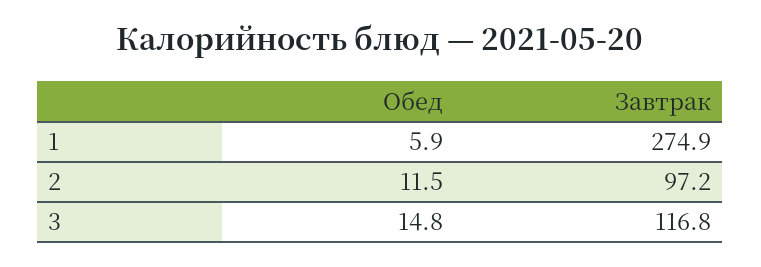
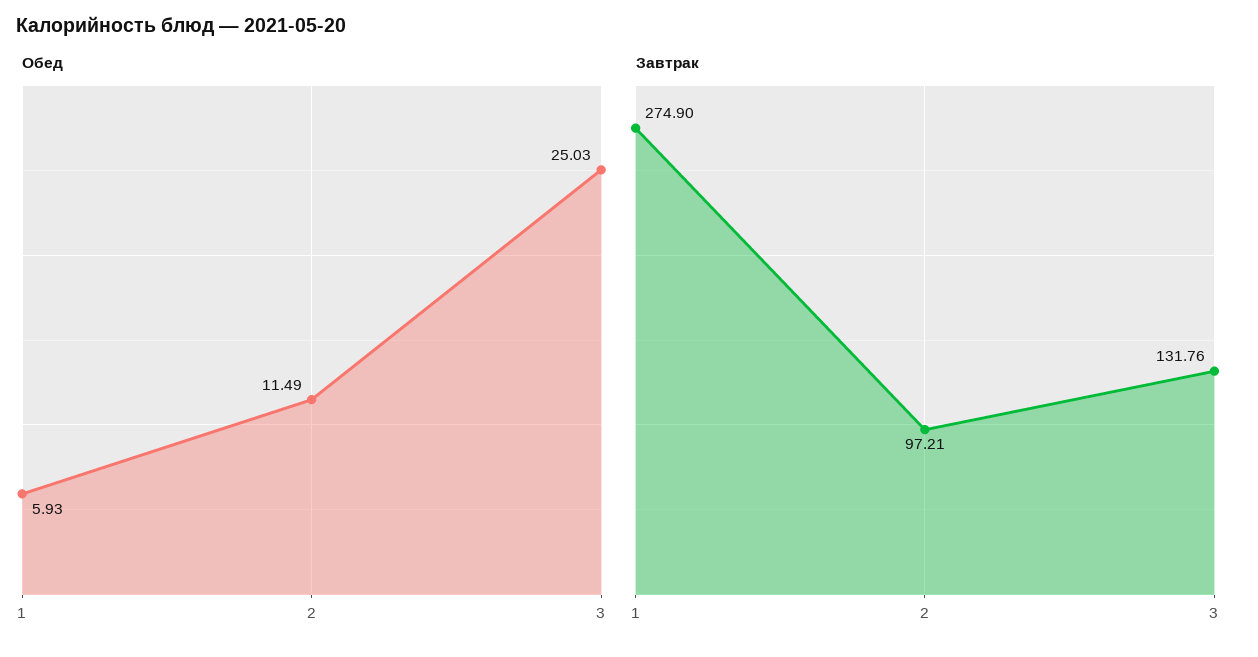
  {
    "Обед": {
      "1": 5.93,
      "2": 11.49,
-     "3": 14.8
+     "3": 25.03
    },
    "Завтрак": {
      "1": 274.9,
      "2": 97.21,
-     "3": 116.8
+     "3": 131.76
    }
  }

